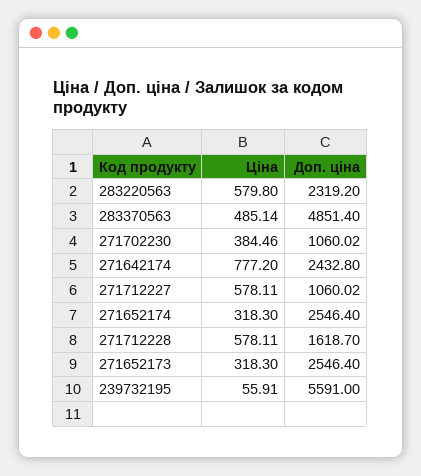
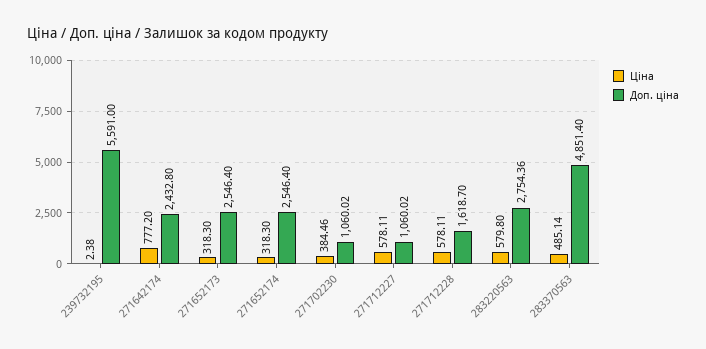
  {
    "Ціна": {
      "283220563": 579.8,
      "283370563": 485.14,
      "271702230": 384.46,
      "271642174": 777.2,
      "271712227": 578.11,
      "271652174": 318.3,
      "271712228": 578.11,
      "271652173": 318.3,
-     "239732195": 55.91
+     "239732195": 2.38
    },
    "Доп. ціна": {
-     "283220563": 2319.2,
+     "283220563": 2754.36,
      "283370563": 4851.4,
      "271702230": 1060.02,
      "271642174": 2432.8,
      "271712227": 1060.02,
      "271652174": 2546.4,
      "271712228": 1618.7,
      "271652173": 2546.4,
      "239732195": 5591
    }
  }

